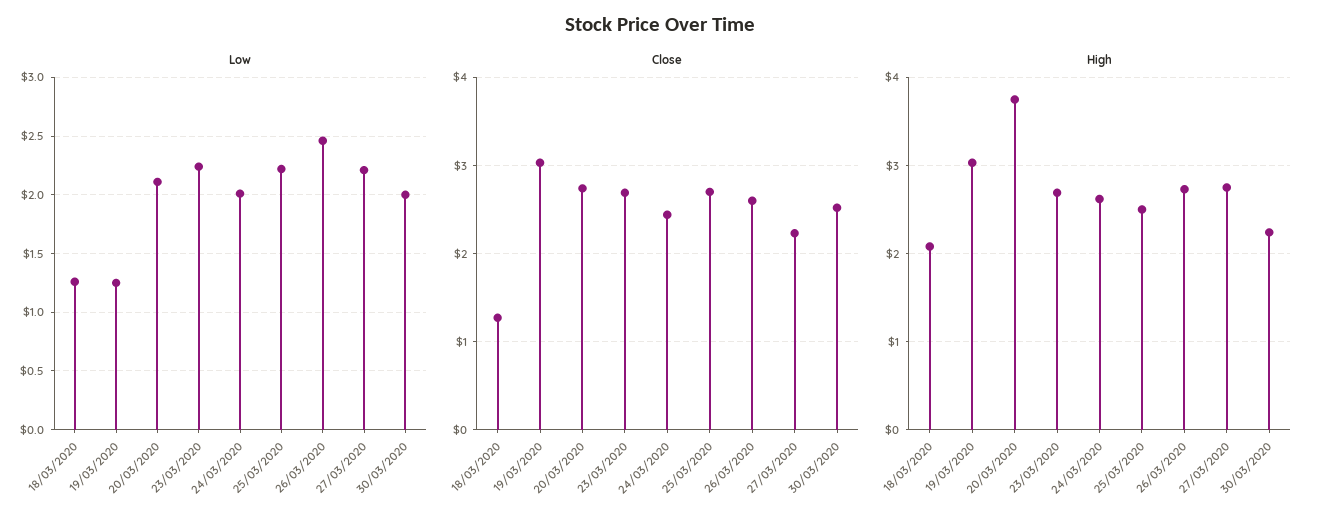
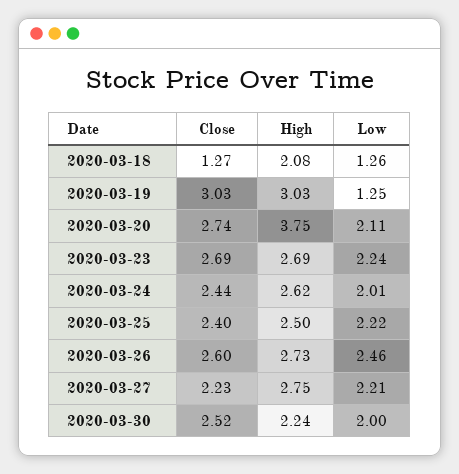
  {
    "Low": {
      "18/03/2020": 1.26,
      "19/03/2020": 1.25,
      "20/03/2020": 2.11,
      "23/03/2020": 2.24,
      "24/03/2020": 2.01,
      "25/03/2020": 2.22,
      "26/03/2020": 2.46,
      "27/03/2020": 2.21,
      "30/03/2020": 2
    },
    "Close": {
      "18/03/2020": 1.27,
      "19/03/2020": 3.03,
      "20/03/2020": 2.74,
      "23/03/2020": 2.69,
      "24/03/2020": 2.44,
-     "25/03/2020": 2.7,
+     "25/03/2020": 2.4,
      "26/03/2020": 2.6,
      "27/03/2020": 2.23,
      "30/03/2020": 2.52
    },
    "High": {
      "18/03/2020": 2.08,
      "19/03/2020": 3.03,
      "20/03/2020": 3.75,
      "23/03/2020": 2.69,
      "24/03/2020": 2.62,
      "25/03/2020": 2.5,
      "26/03/2020": 2.73,
      "27/03/2020": 2.75,
      "30/03/2020": 2.24
    }
  }

